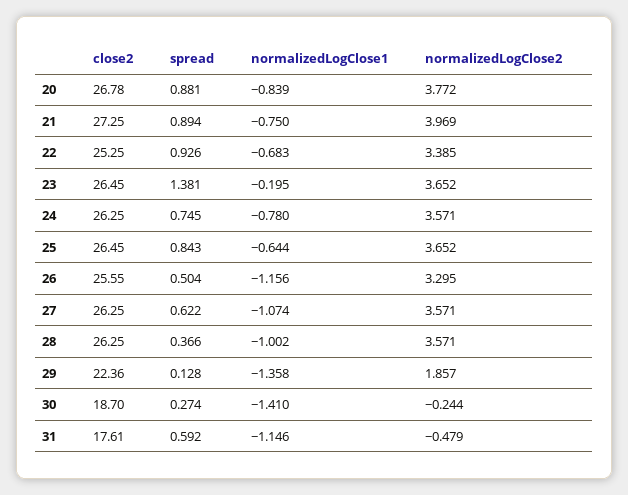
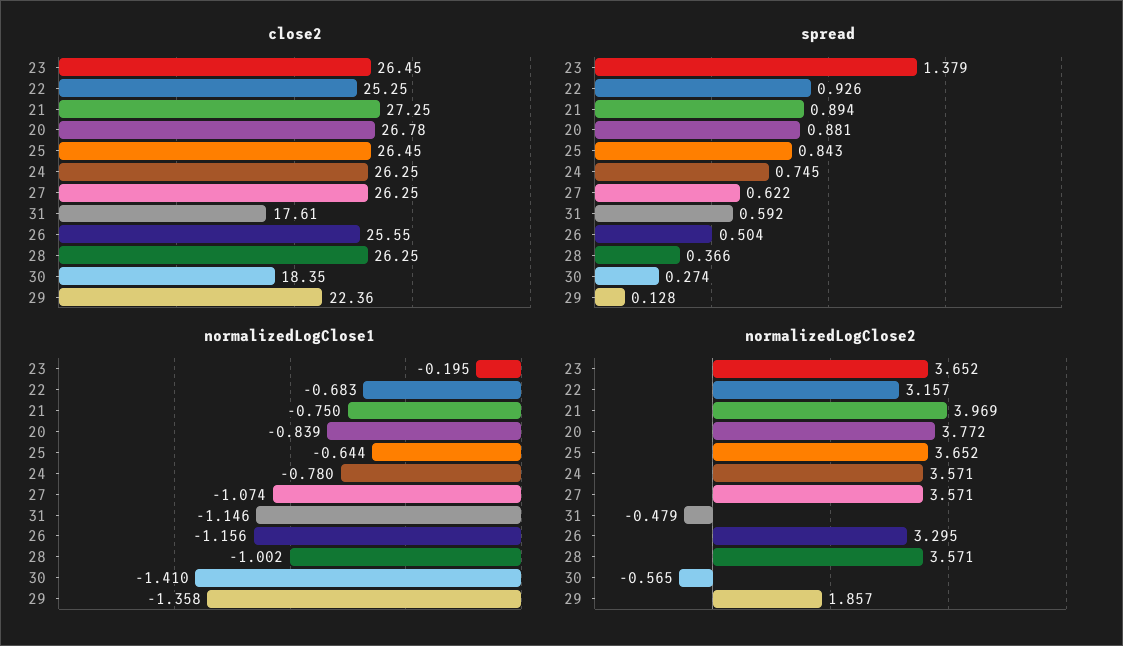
  {
    "close2": {
      "20": 26.78,
      "21": 27.25,
      "22": 25.25,
      "23": 26.45,
      "24": 26.25,
      "25": 26.45,
      "26": 25.55,
      "27": 26.25,
      "28": 26.25,
      "29": 22.36,
-     "30": 18.7,
+     "30": 18.35,
      "31": 17.61
    },
    "spread": {
      "20": 0.881,
      "21": 0.894,
      "22": 0.926,
-     "23": 1.381,
+     "23": 1.379,
      "24": 0.745,
      "25": 0.843,
      "26": 0.504,
      "27": 0.622,
      "28": 0.366,
      "29": 0.128,
      "30": 0.274,
      "31": 0.592
    },
    "normalizedLogClose1": {
      "20": -0.839,
      "21": -0.75,
      "22": -0.683,
      "23": -0.195,
      "24": -0.78,
      "25": -0.644,
      "26": -1.156,
      "27": -1.074,
      "28": -1.002,
      "29": -1.358,
      "30": -1.41,
      "31": -1.146
    },
    "normalizedLogClose2": {
      "20": 3.772,
      "21": 3.969,
-     "22": 3.385,
+     "22": 3.157,
      "23": 3.652,
      "24": 3.571,
      "25": 3.652,
      "26": 3.295,
      "27": 3.571,
      "28": 3.571,
      "29": 1.857,
-     "30": -0.244,
+     "30": -0.565,
      "31": -0.479
    }
  }

